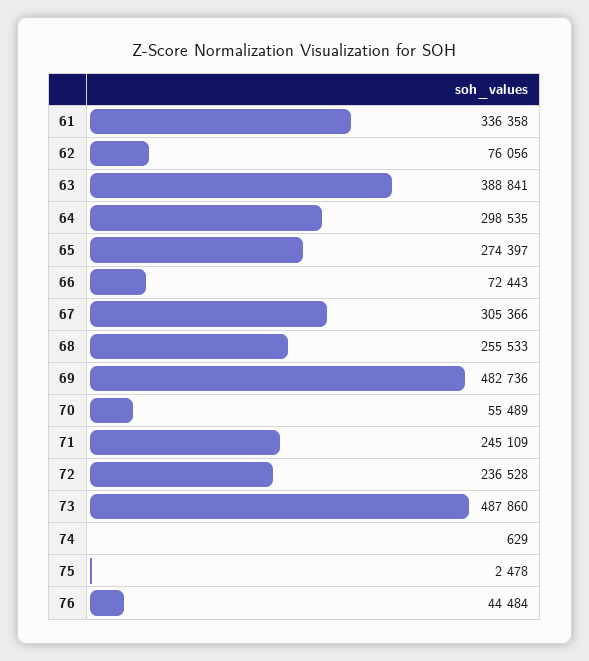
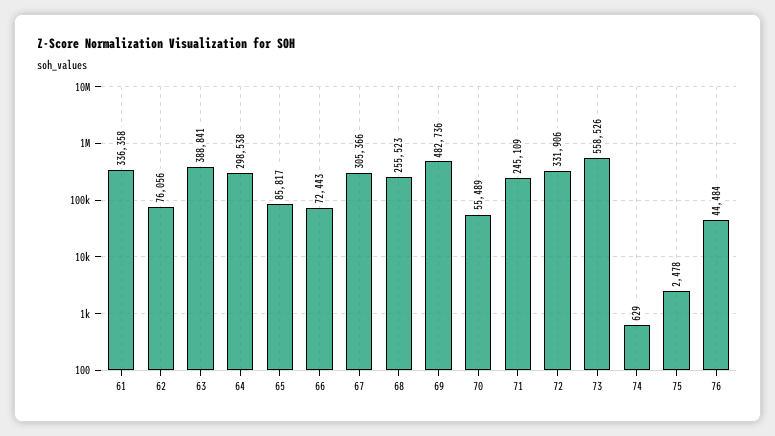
  {
    "61": 336358,
    "62": 76056,
    "63": 388841,
-   "64": 298535,
+   "64": 298538,
-   "65": 274397,
+   "65": 85817,
    "66": 72443,
    "67": 305366,
-   "68": 255533,
+   "68": 255523,
    "69": 482736,
    "70": 55489,
    "71": 245109,
-   "72": 236528,
+   "72": 331906,
-   "73": 487860,
+   "73": 558526,
    "74": 629,
    "75": 2478,
    "76": 44484
  }

